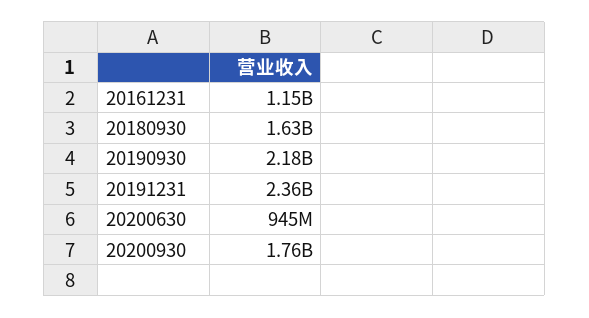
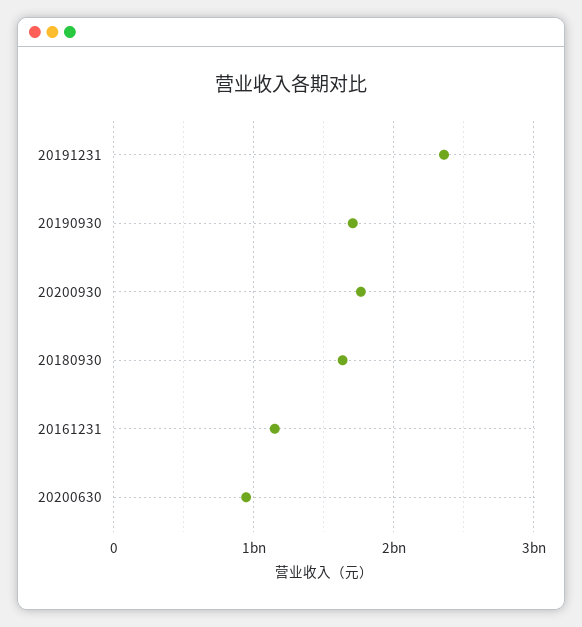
  {
    "20161231": 1150000000,
    "20180930": 1630000000,
-   "20190930": 2180000000,
+   "20190930": 1700000000,
    "20191231": 2360000000,
    "20200630": 945000000,
    "20200930": 1760000000
  }

